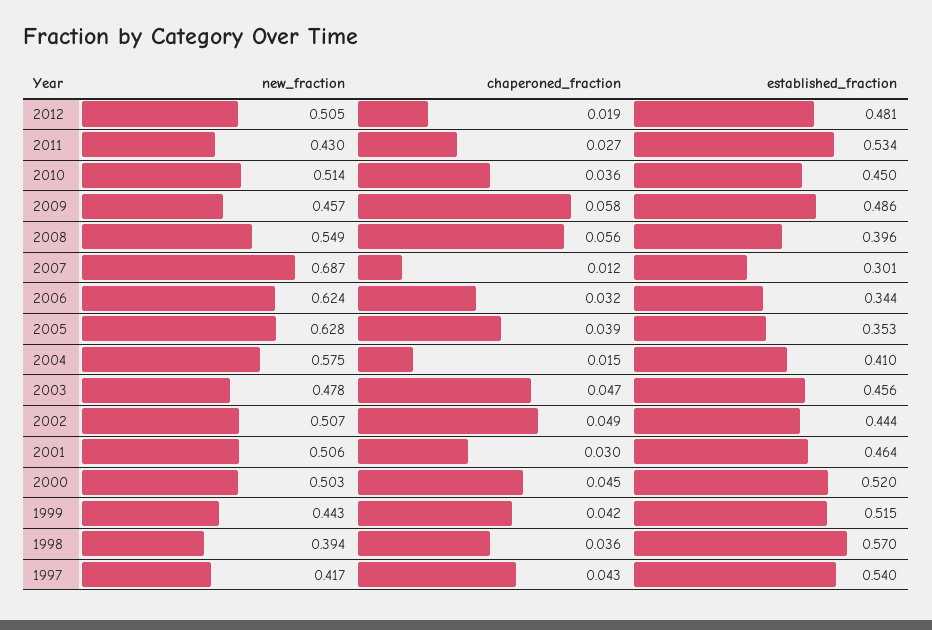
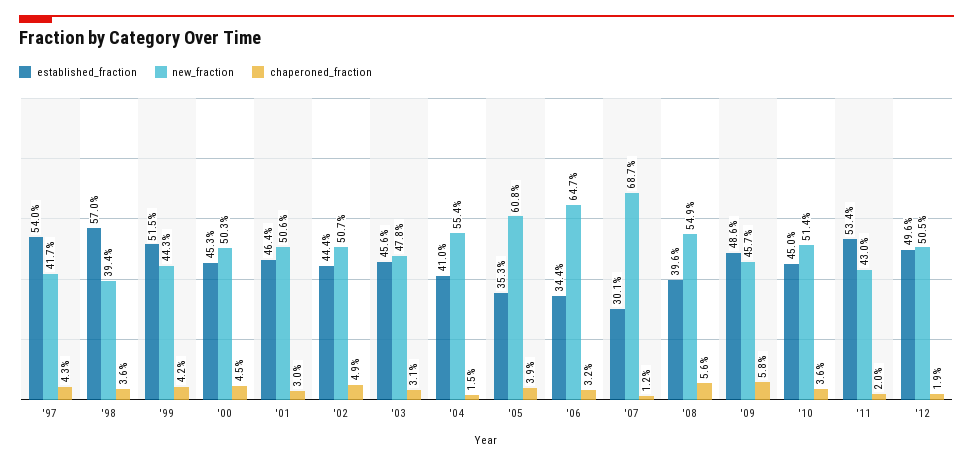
  {
    "new_fraction": {
      "2012": 0.505,
      "2011": 0.43,
      "2010": 0.514,
      "2009": 0.457,
      "2008": 0.549,
      "2007": 0.687,
-     "2006": 0.624,
+     "2006": 0.647,
-     "2005": 0.628,
+     "2005": 0.608,
-     "2004": 0.575,
+     "2004": 0.554,
      "2003": 0.478,
      "2002": 0.507,
      "2001": 0.506,
      "2000": 0.503,
      "1999": 0.443,
      "1998": 0.394,
      "1997": 0.417
    },
    "chaperoned_fraction": {
      "2012": 0.019,
-     "2011": 0.027,
+     "2011": 0.02,
      "2010": 0.036,
      "2009": 0.058,
      "2008": 0.056,
      "2007": 0.012,
      "2006": 0.032,
      "2005": 0.039,
      "2004": 0.015,
-     "2003": 0.047,
+     "2003": 0.031,
      "2002": 0.049,
      "2001": 0.03,
      "2000": 0.045,
      "1999": 0.042,
      "1998": 0.036,
      "1997": 0.043
    },
    "established_fraction": {
-     "2012": 0.481,
+     "2012": 0.496,
      "2011": 0.534,
      "2010": 0.45,
      "2009": 0.486,
      "2008": 0.396,
      "2007": 0.301,
      "2006": 0.344,
      "2005": 0.353,
      "2004": 0.41,
      "2003": 0.456,
      "2002": 0.444,
      "2001": 0.464,
-     "2000": 0.52,
+     "2000": 0.453,
      "1999": 0.515,
      "1998": 0.57,
      "1997": 0.54
    }
  }

